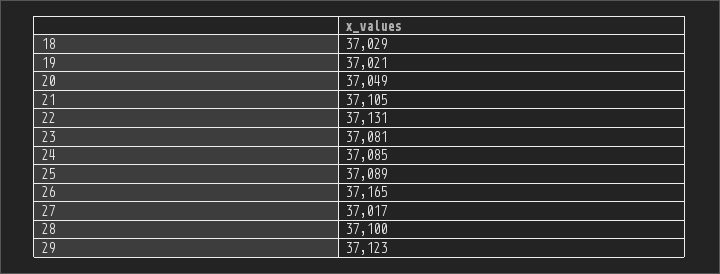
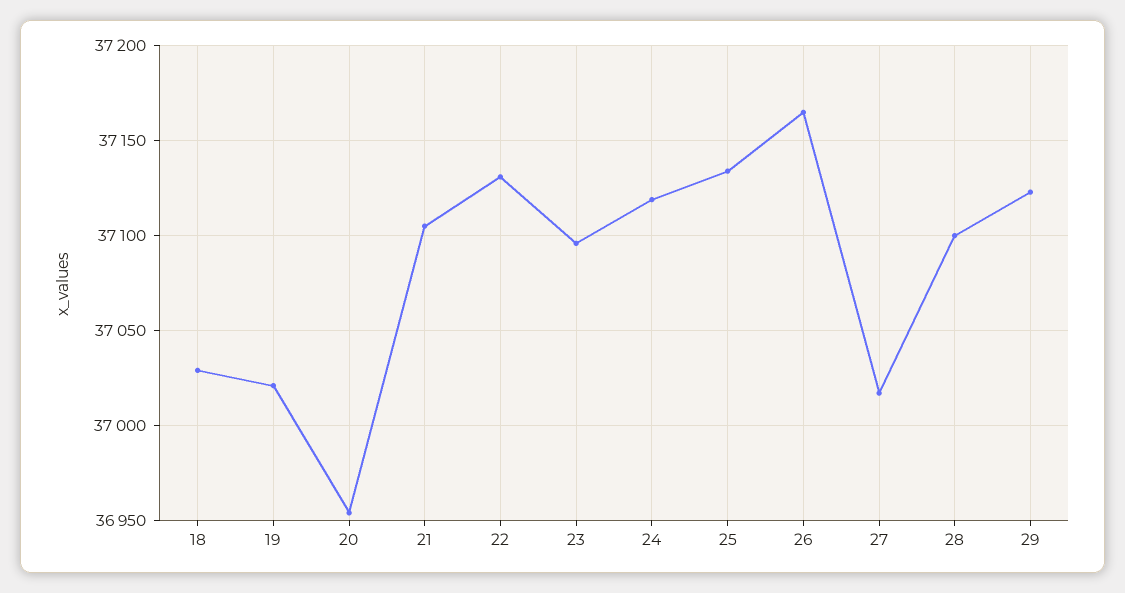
  {
    "18": 37029,
    "19": 37021,
-   "20": 37049,
+   "20": 36955,
    "21": 37105,
    "22": 37131,
-   "23": 37081,
+   "23": 37095,
-   "24": 37085,
+   "24": 37120,
-   "25": 37089,
+   "25": 37135,
    "26": 37165,
    "27": 37017,
    "28": 37100,
    "29": 37123
  }

